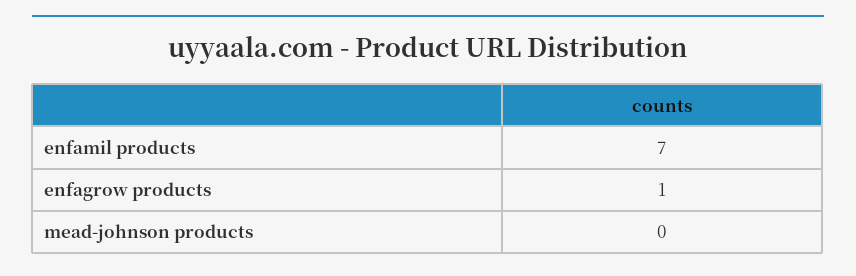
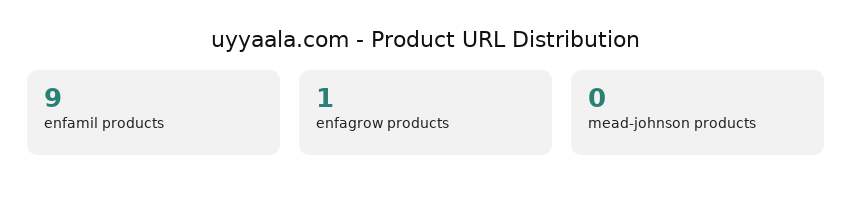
  {
-   "enfamil products": 7,
+   "enfamil products": 9,
    "enfagrow products": 1,
    "mead-johnson products": 0
  }

